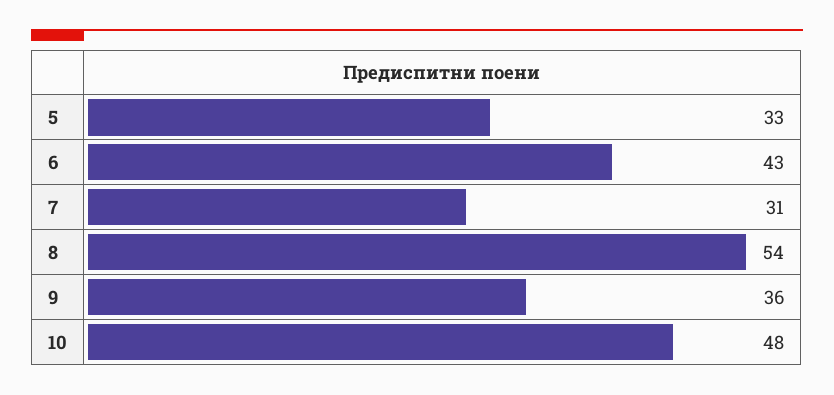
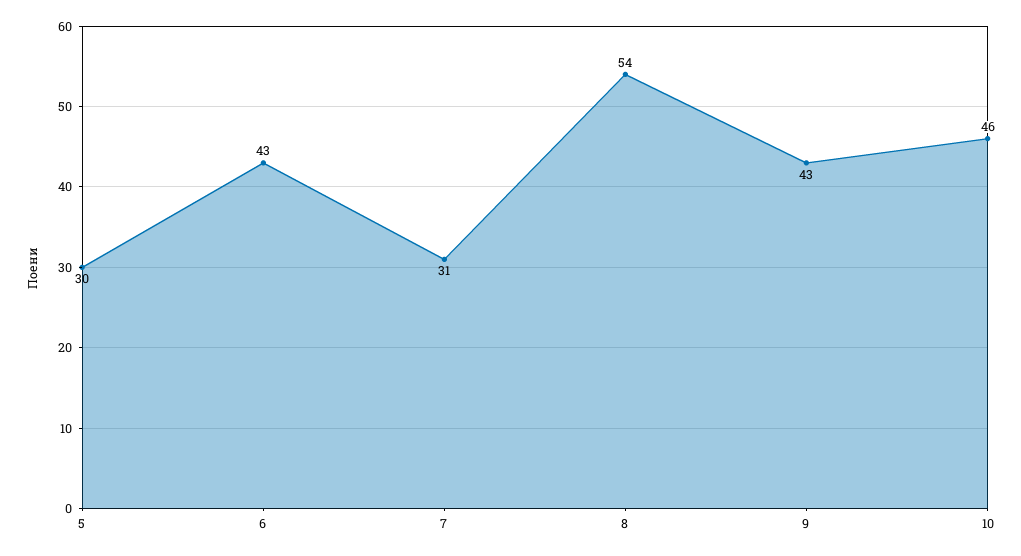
  {
-   "5": 33,
+   "5": 30,
    "6": 43,
    "7": 31,
    "8": 54,
-   "9": 36,
+   "9": 43,
-   "10": 48
+   "10": 46
  }

